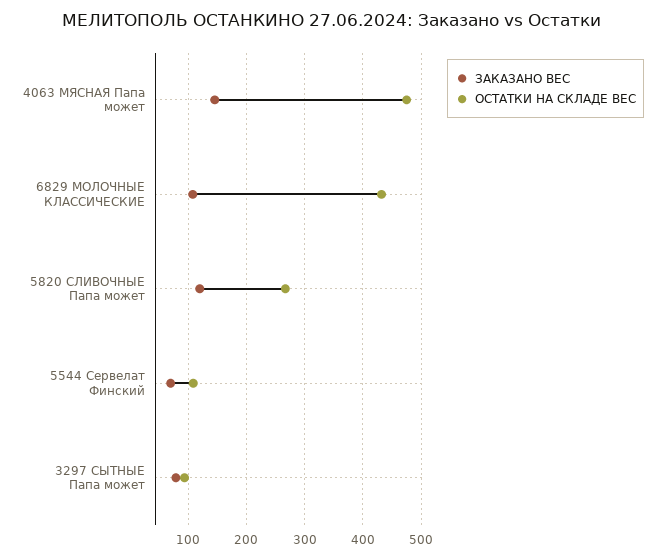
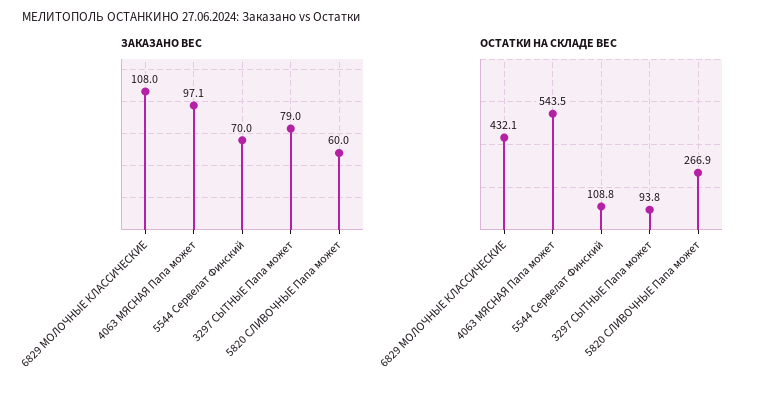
  {
    "ЗАКАЗАНО ВЕС": {
-     "4063 МЯСНАЯ Папа может": 140,
+     "4063 МЯСНАЯ Папа может": 97.1,
      "6829 МОЛОЧНЫЕ КЛАССИЧЕСКИЕ": 108,
-     "5820 СЛИВОЧНЫЕ Папа может": 120,
+     "5820 СЛИВОЧНЫЕ Папа может": 60,
      "5544 Сервелат Финский": 70,
      "3297 СЫТНЫЕ Папа может": 79
    },
    "ОСТАТКИ НА СКЛАДЕ ВЕС": {
-     "4063 МЯСНАЯ Папа может": 480,
+     "4063 МЯСНАЯ Папа может": 543.5,
      "6829 МОЛОЧНЫЕ КЛАССИЧЕСКИЕ": 432.1,
      "5820 СЛИВОЧНЫЕ Папа может": 266.9,
      "5544 Сервелат Финский": 108.8,
      "3297 СЫТНЫЕ Папа может": 93.8
    }
  }

